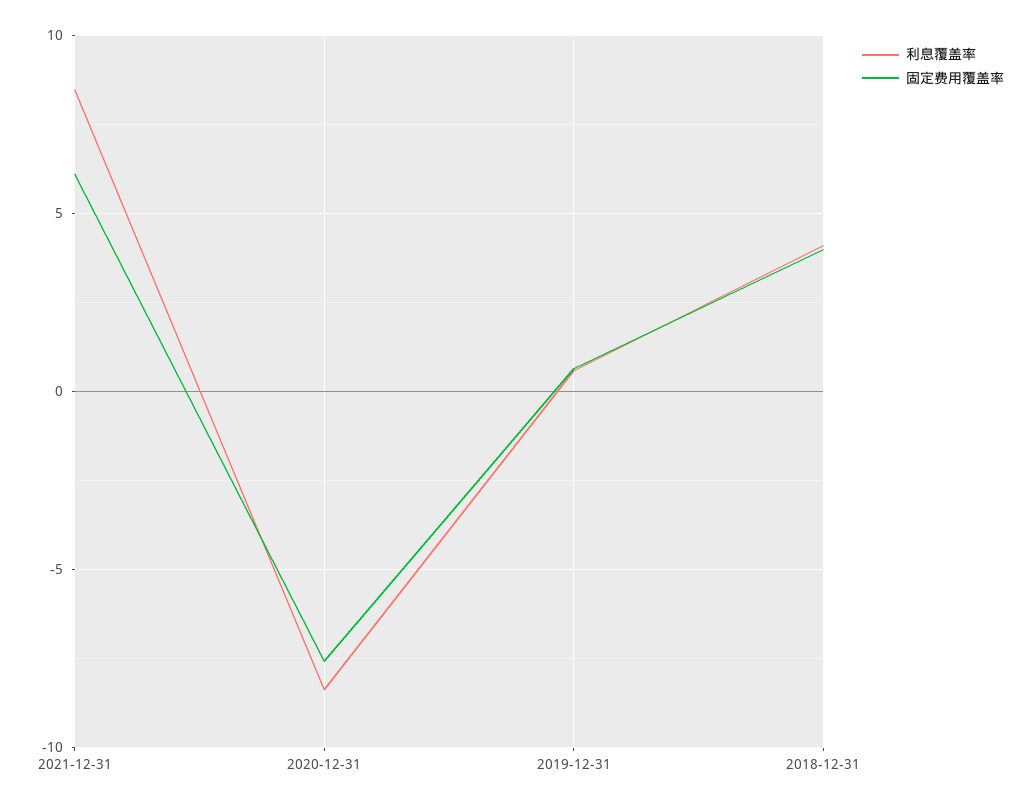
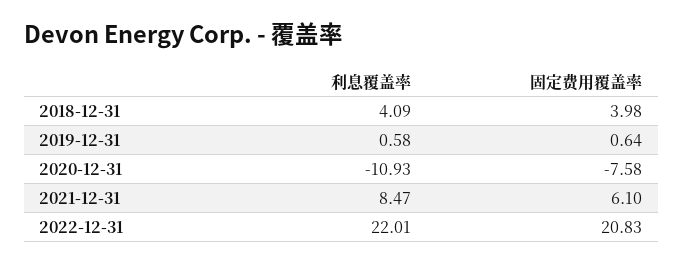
  {
    "利息覆盖率": {
      "2021-12-31": 8.47,
-     "2020-12-31": -8.5,
+     "2020-12-31": -10.93,
      "2019-12-31": 0.58,
-     "2018-12-31": 4.09
+     "2018-12-31": 4.09,
+     "2022-12-31": 22.01
    },
    "固定费用覆盖率": {
      "2021-12-31": 6.1,
      "2020-12-31": -7.58,
      "2019-12-31": 0.64,
-     "2018-12-31": 3.98
+     "2018-12-31": 3.98,
+     "2022-12-31": 20.83
    }
  }

